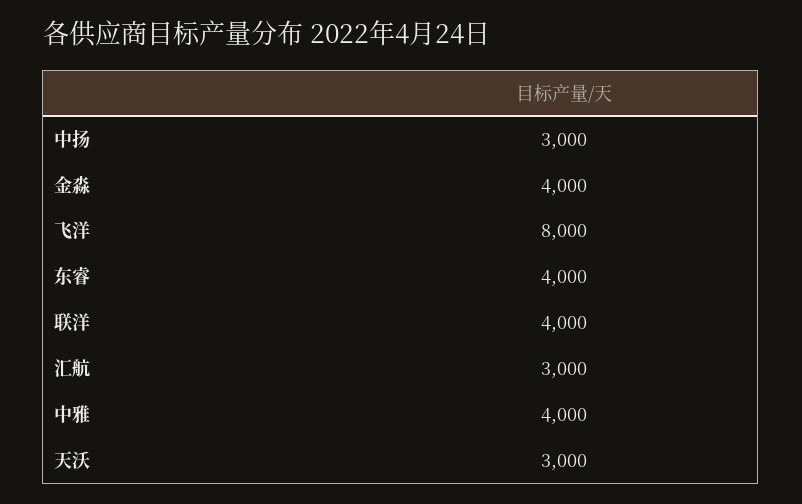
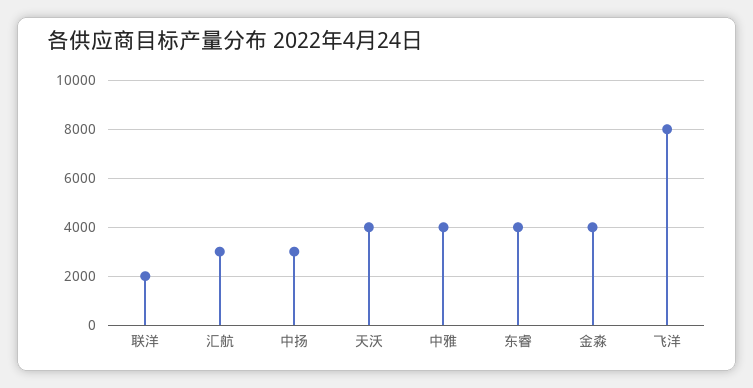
  {
    "中扬": 3000,
    "金淼": 4000,
    "飞洋": 8000,
    "东睿": 4000,
-   "联洋": 4000,
+   "联洋": 2000,
    "汇航": 3000,
    "中雅": 4000,
-   "天沃": 3000
+   "天沃": 4000
  }

